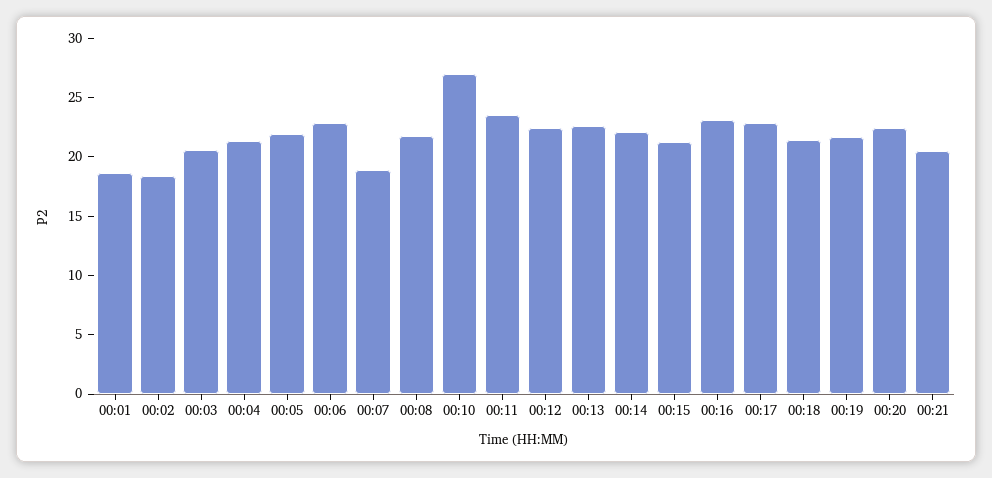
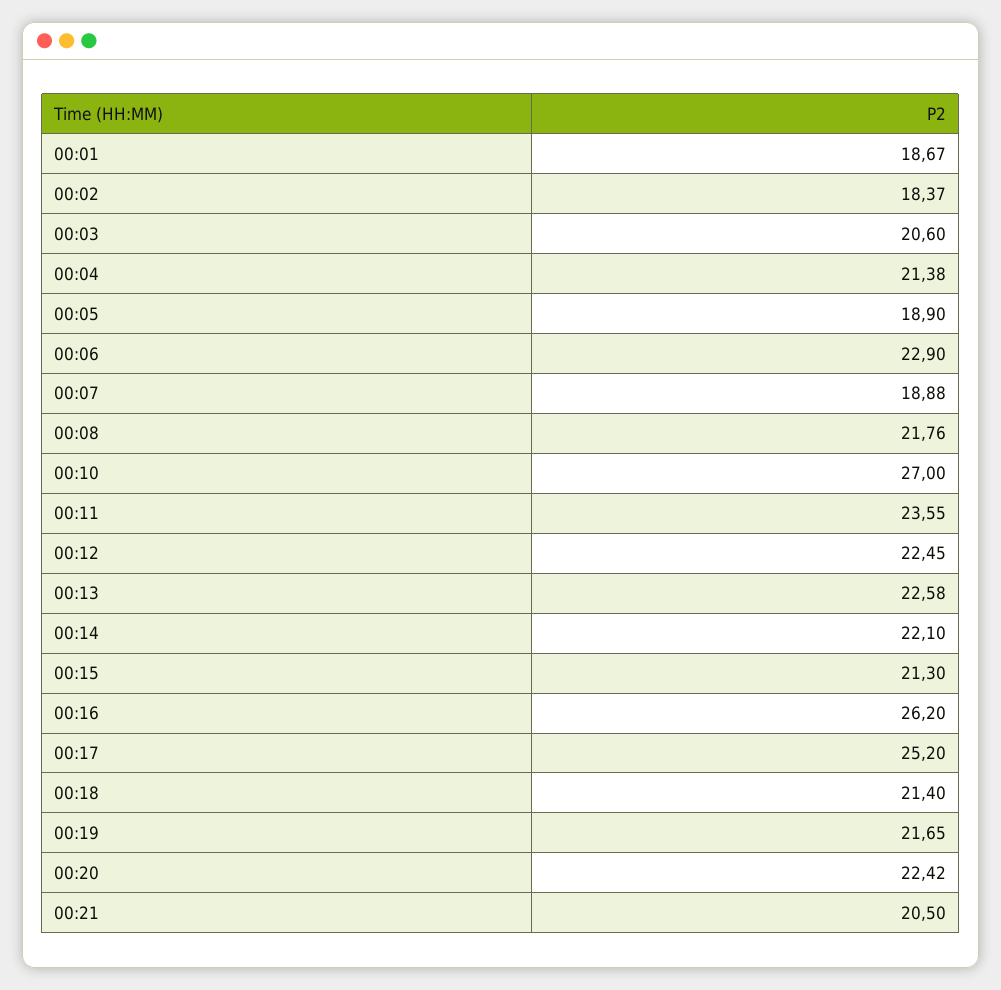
  {
    "00:01": 18.67,
    "00:02": 18.37,
    "00:03": 20.6,
    "00:04": 21.38,
-   "00:05": 22,
+   "00:05": 18.9,
    "00:06": 22.9,
    "00:07": 18.88,
    "00:08": 21.76,
    "00:10": 27,
    "00:11": 23.55,
    "00:12": 22.45,
    "00:13": 22.58,
    "00:14": 22.1,
    "00:15": 21.3,
-   "00:16": 23,
+   "00:16": 26.2,
-   "00:17": 23,
+   "00:17": 25.2,
    "00:18": 21.4,
    "00:19": 21.65,
    "00:20": 22.42,
    "00:21": 20.5
  }

